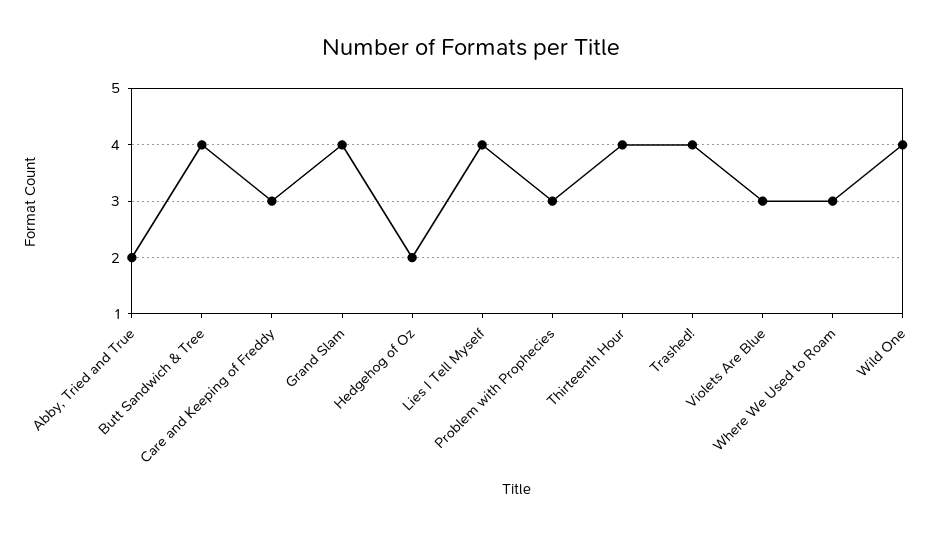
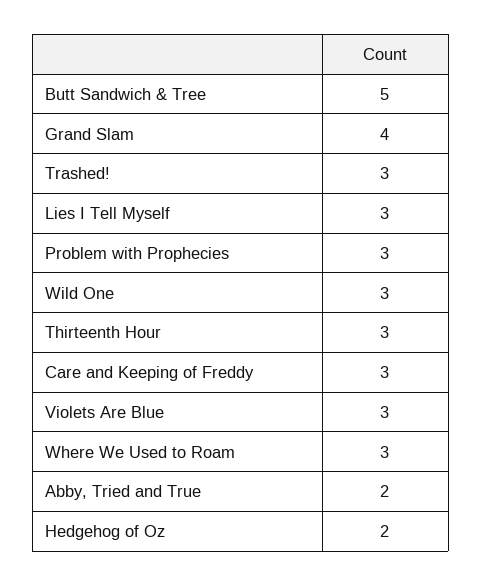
  {
    "Abby, Tried and True": 2,
-   "Butt Sandwich & Tree": 4,
+   "Butt Sandwich & Tree": 5,
    "Care and Keeping of Freddy": 3,
    "Grand Slam": 4,
    "Hedgehog of Oz": 2,
-   "Lies I Tell Myself": 4,
+   "Lies I Tell Myself": 3,
    "Problem with Prophecies": 3,
-   "Thirteenth Hour": 4,
+   "Thirteenth Hour": 3,
-   "Trashed!": 4,
+   "Trashed!": 3,
    "Violets Are Blue": 3,
    "Where We Used to Roam": 3,
-   "Wild One": 4
+   "Wild One": 3
  }

